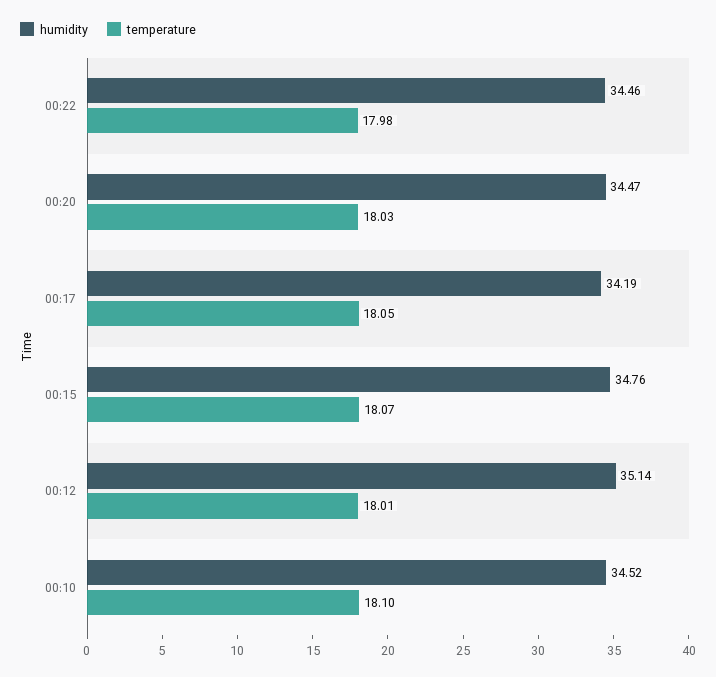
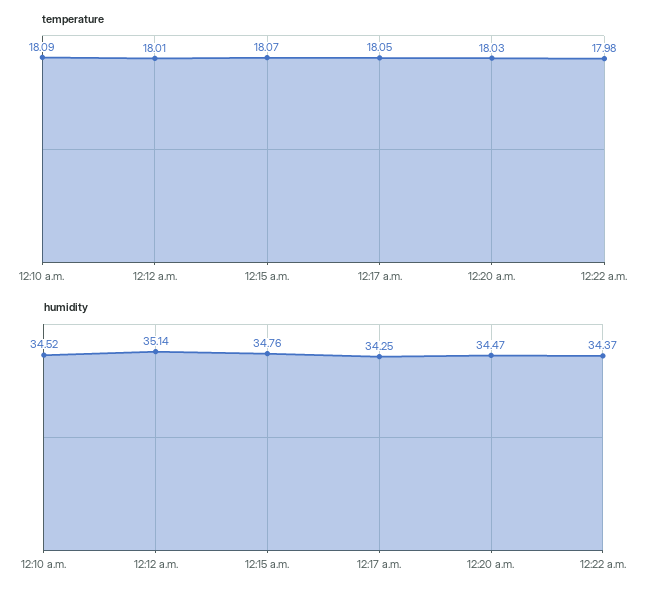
  {
    "humidity": {
-     "00:22": 34.46,
+     "00:22": 34.37,
      "00:20": 34.47,
-     "00:17": 34.19,
+     "00:17": 34.25,
      "00:15": 34.76,
      "00:12": 35.14,
      "00:10": 34.52
    },
    "temperature": {
      "00:22": 17.98,
      "00:20": 18.03,
      "00:17": 18.05,
      "00:15": 18.07,
      "00:12": 18.01,
-     "00:10": 18.1
+     "00:10": 18.09
    }
  }

